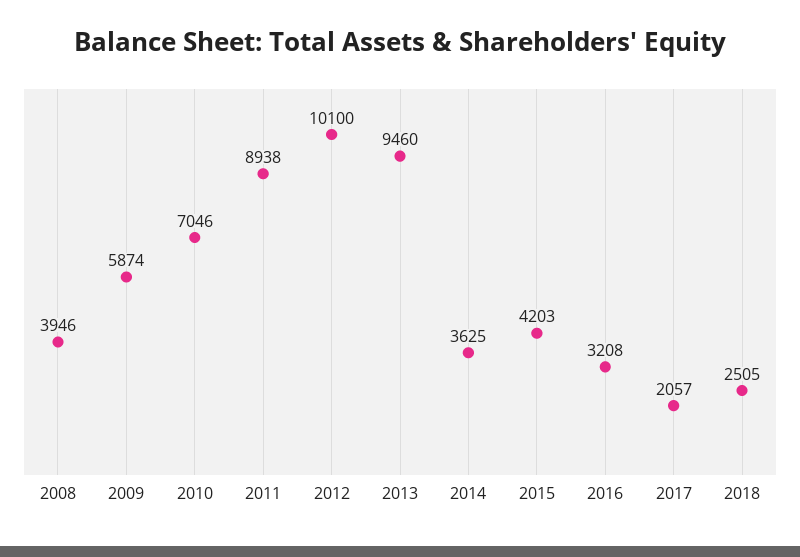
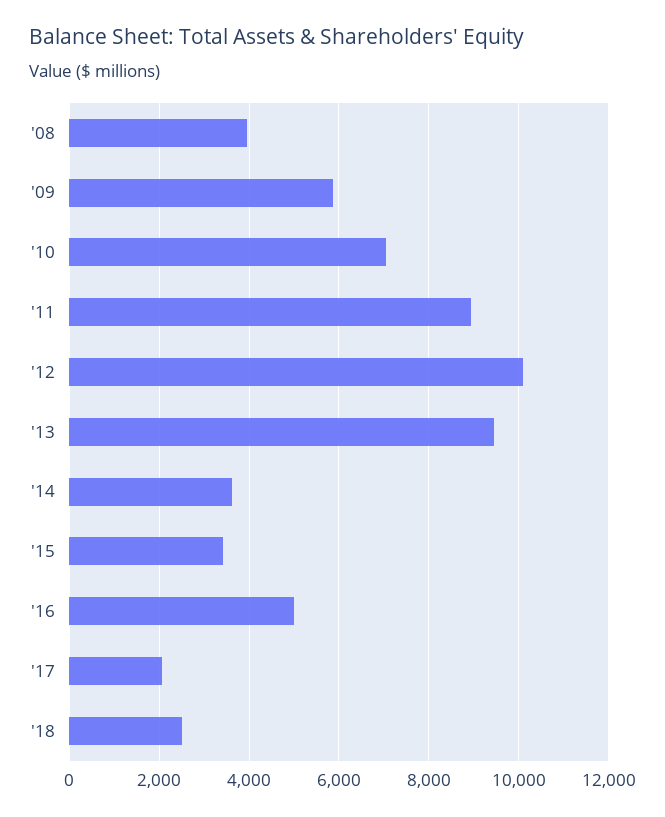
  {
    "2008": 3946,
    "2009": 5874,
    "2010": 7046,
    "2011": 8938,
    "2012": 10100,
    "2013": 9460,
    "2014": 3625,
-   "2015": 4203,
+   "2015": 3400,
-   "2016": 3208,
+   "2016": 5000,
    "2017": 2057,
    "2018": 2505
  }

